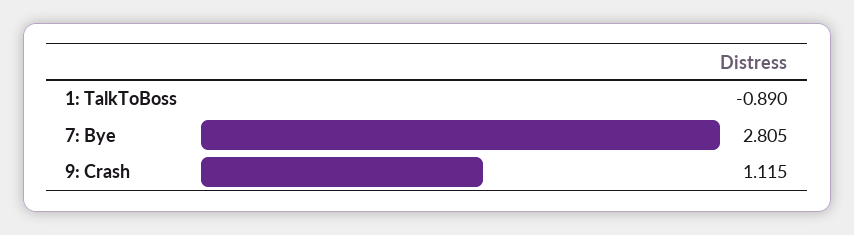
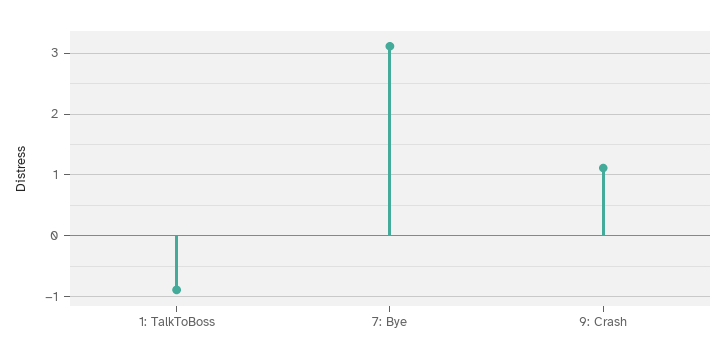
  {
    "1: TalkToBoss": -0.89,
-   "7: Bye": 2.805,
+   "7: Bye": 3.1,
    "9: Crash": 1.115
  }

